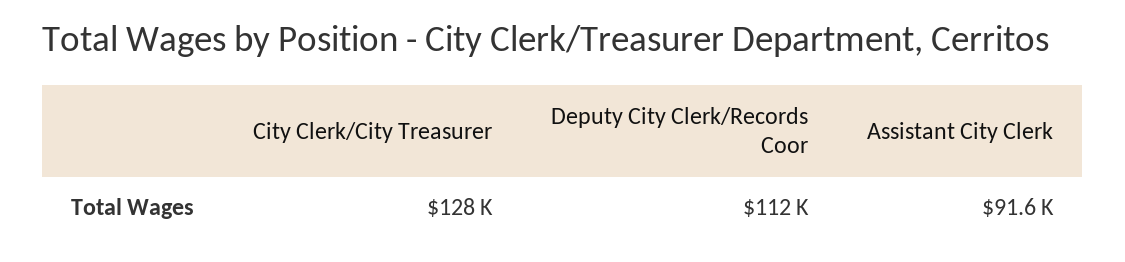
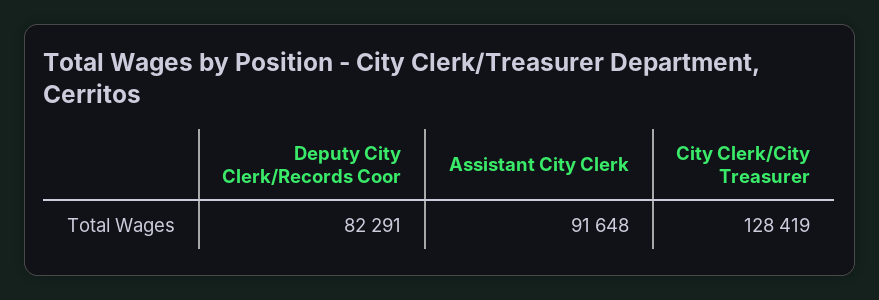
  {
    "City Clerk/City Treasurer": 128419,
-   "Deputy City Clerk/Records Coor": 112000,
+   "Deputy City Clerk/Records Coor": 82291,
    "Assistant City Clerk": 91648
  }

